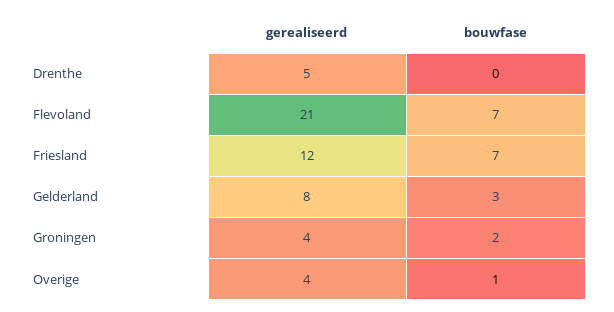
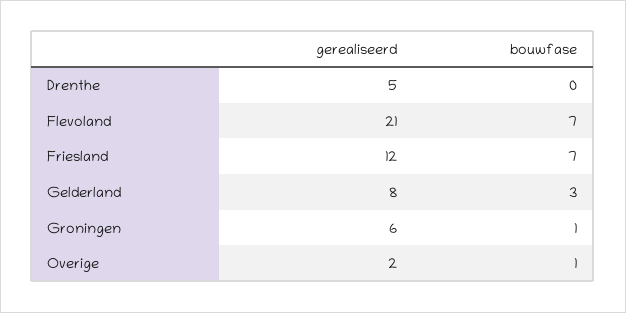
  {
    "gerealiseerd": {
      "Drenthe": 5,
      "Flevoland": 21,
      "Friesland": 12,
      "Gelderland": 8,
-     "Groningen": 4,
+     "Groningen": 6,
-     "Overige": 4
+     "Overige": 2
    },
    "bouwfase": {
      "Drenthe": 0,
      "Flevoland": 7,
      "Friesland": 7,
      "Gelderland": 3,
-     "Groningen": 2,
+     "Groningen": 1,
      "Overige": 1
    }
  }

